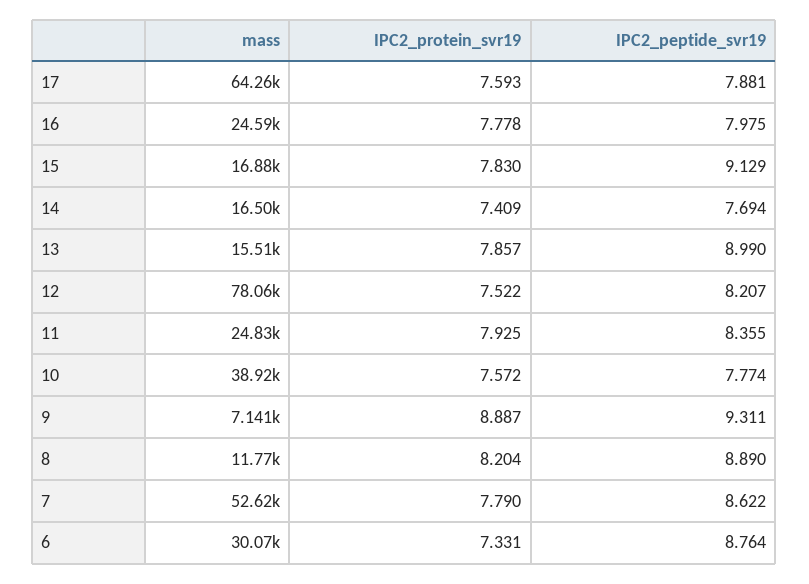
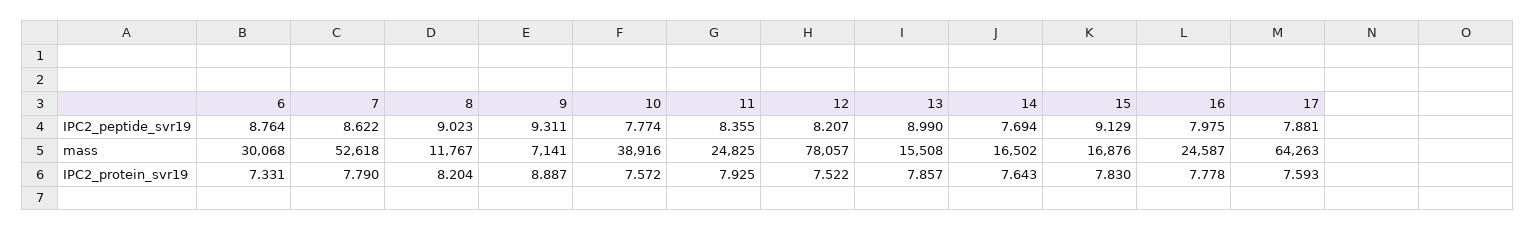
  {
    "mass": {
      "17": 64263,
      "16": 24587,
      "15": 16876,
      "14": 16502,
      "13": 15508,
      "12": 78057,
      "11": 24825,
      "10": 38916,
      "9": 7141,
      "8": 11767,
      "7": 52618,
      "6": 30068
    },
    "IPC2_protein_svr19": {
      "17": 7.593,
      "16": 7.778,
      "15": 7.83,
-     "14": 7.409,
+     "14": 7.643,
      "13": 7.857,
      "12": 7.522,
      "11": 7.925,
      "10": 7.572,
      "9": 8.887,
      "8": 8.204,
      "7": 7.79,
      "6": 7.331
    },
    "IPC2_peptide_svr19": {
      "17": 7.881,
      "16": 7.975,
      "15": 9.129,
      "14": 7.694,
      "13": 8.99,
      "12": 8.207,
      "11": 8.355,
      "10": 7.774,
      "9": 9.311,
-     "8": 8.89,
+     "8": 9.023,
      "7": 8.622,
      "6": 8.764
    }
  }

